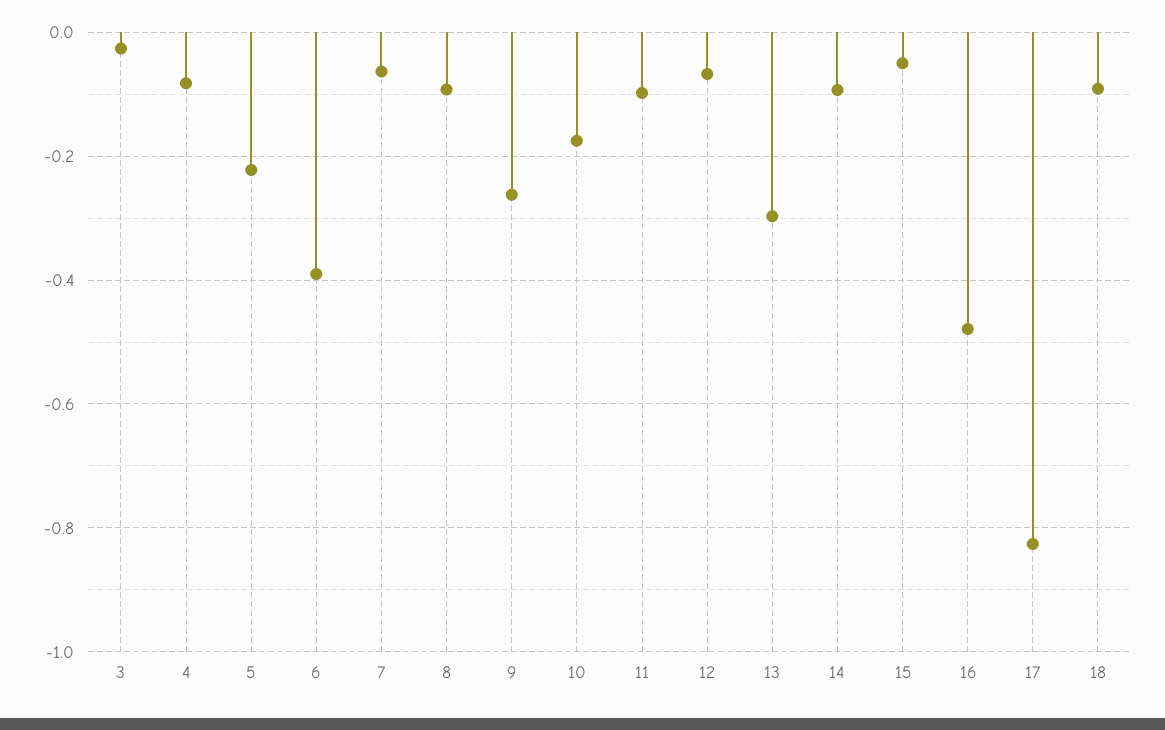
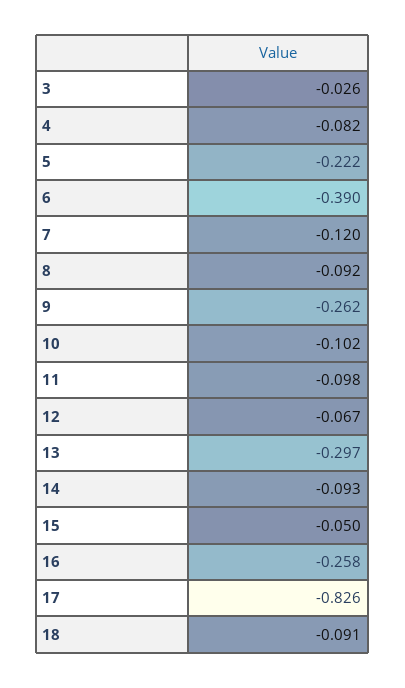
  {
    "3": -0.026,
    "4": -0.082,
    "5": -0.222,
    "6": -0.39,
-   "7": -0.06,
+   "7": -0.12,
    "8": -0.092,
    "9": -0.262,
-   "10": -0.18,
+   "10": -0.102,
    "11": -0.098,
    "12": -0.067,
    "13": -0.297,
    "14": -0.093,
    "15": -0.05,
-   "16": -0.48,
+   "16": -0.258,
    "17": -0.826,
    "18": -0.091
  }

